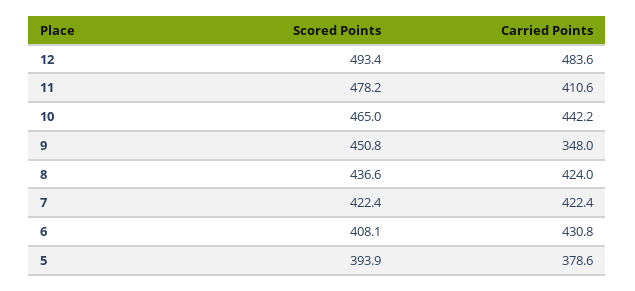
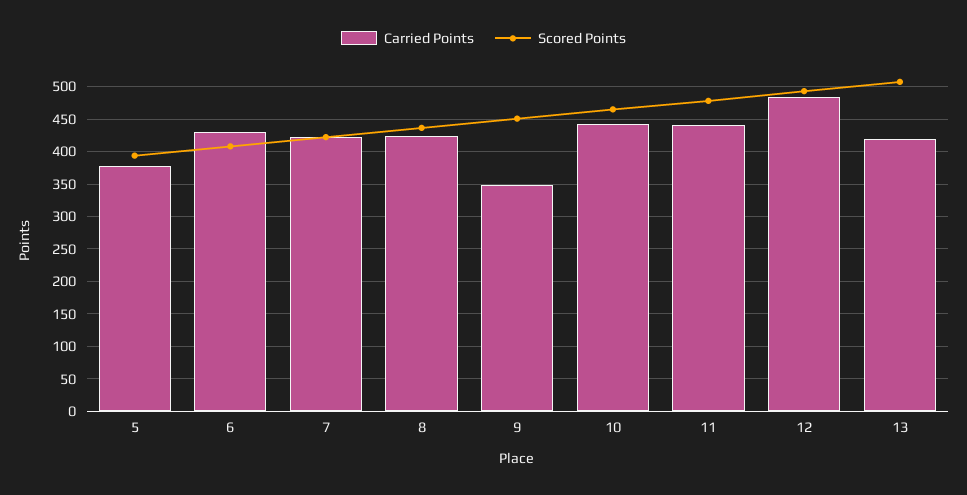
  {
    "Scored Points": {
      "12": 493.4,
      "11": 478.2,
      "10": 465,
      "9": 450.8,
      "8": 436.6,
      "7": 422.4,
      "6": 408.1,
-     "5": 393.9
+     "5": 393.9,
+     "13": 510
    },
    "Carried Points": {
      "12": 483.6,
-     "11": 410.6,
+     "11": 440,
      "10": 442.2,
      "9": 348,
      "8": 424,
      "7": 422.4,
      "6": 430.8,
-     "5": 378.6
+     "5": 378.6,
+     "13": 420
    }
  }

